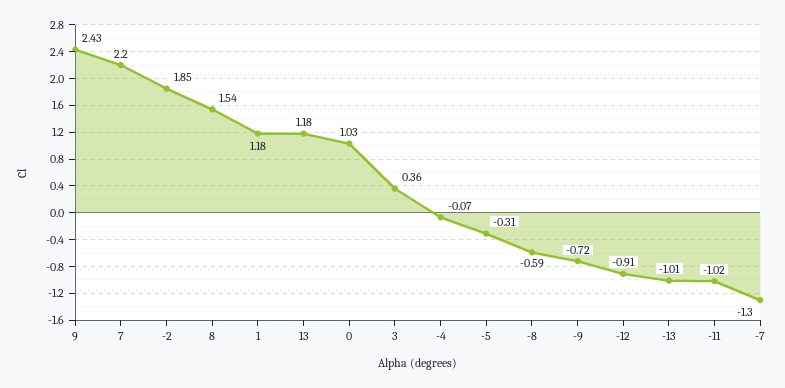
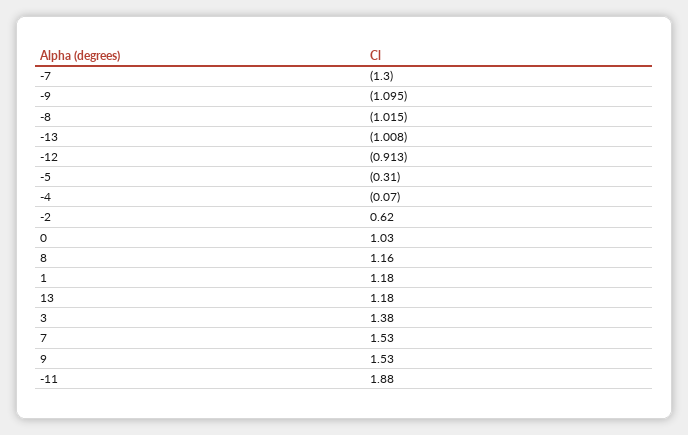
  {
-   "9": 2.43,
+   "9": 1.53,
-   "7": 2.2,
+   "7": 1.53,
-   "-2": 1.85,
+   "-2": 0.62,
-   "8": 1.54,
+   "8": 1.16,
    "1": 1.18,
    "13": 1.18,
    "0": 1.03,
-   "3": 0.36,
+   "3": 1.38,
    "-4": -0.07,
    "-5": -0.31,
-   "-8": -0.59,
+   "-8": -1.015,
-   "-9": -0.72,
+   "-9": -1.095,
    "-12": -0.913,
    "-13": -1.008,
-   "-11": -1.02,
+   "-11": 1.88,
    "-7": -1.3
  }

